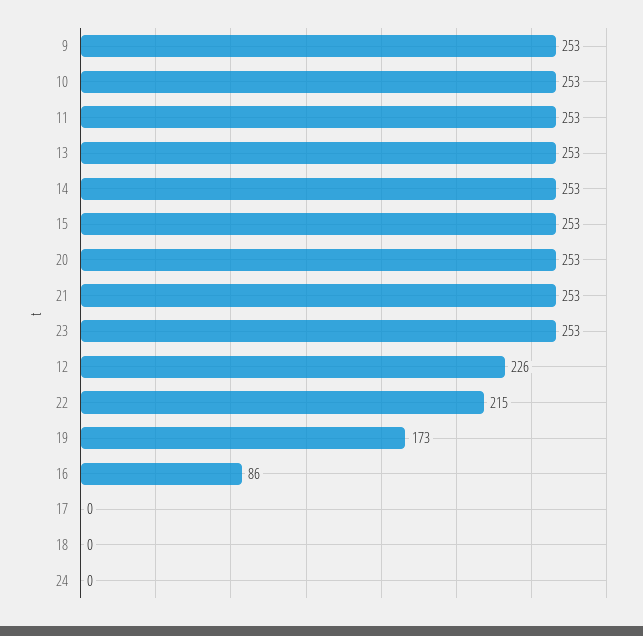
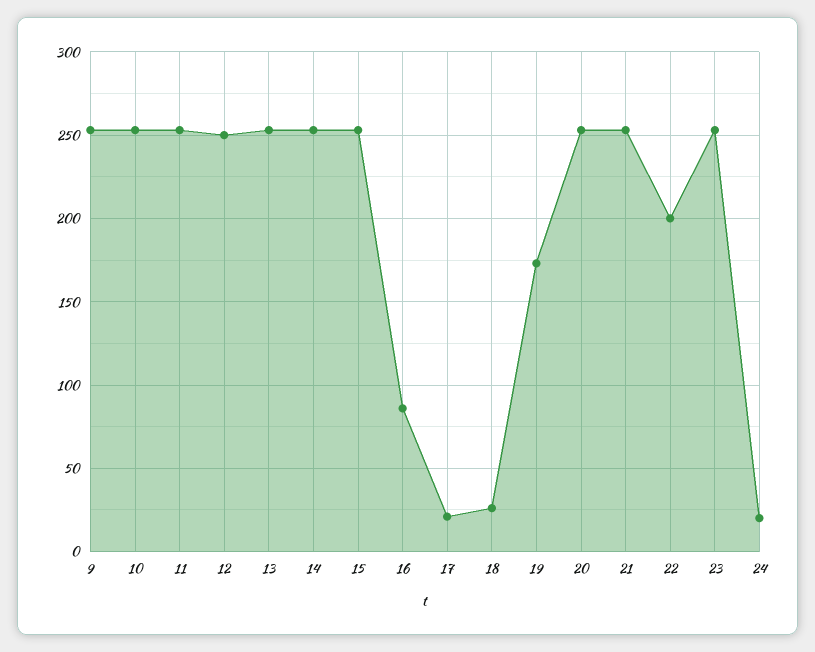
  {
    "9": 253,
    "10": 253,
    "11": 253,
    "13": 253,
    "14": 253,
    "15": 253,
    "20": 253,
    "21": 253,
    "23": 253,
-   "12": 226,
+   "12": 250,
-   "22": 215,
+   "22": 200,
    "19": 173,
    "16": 86,
-   "17": 0,
+   "17": 20,
-   "18": 0,
+   "18": 25,
-   "24": 0
+   "24": 20
  }

